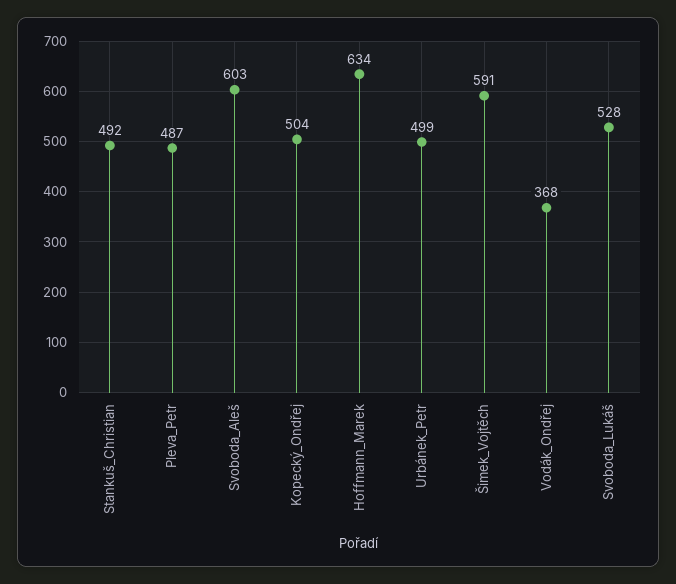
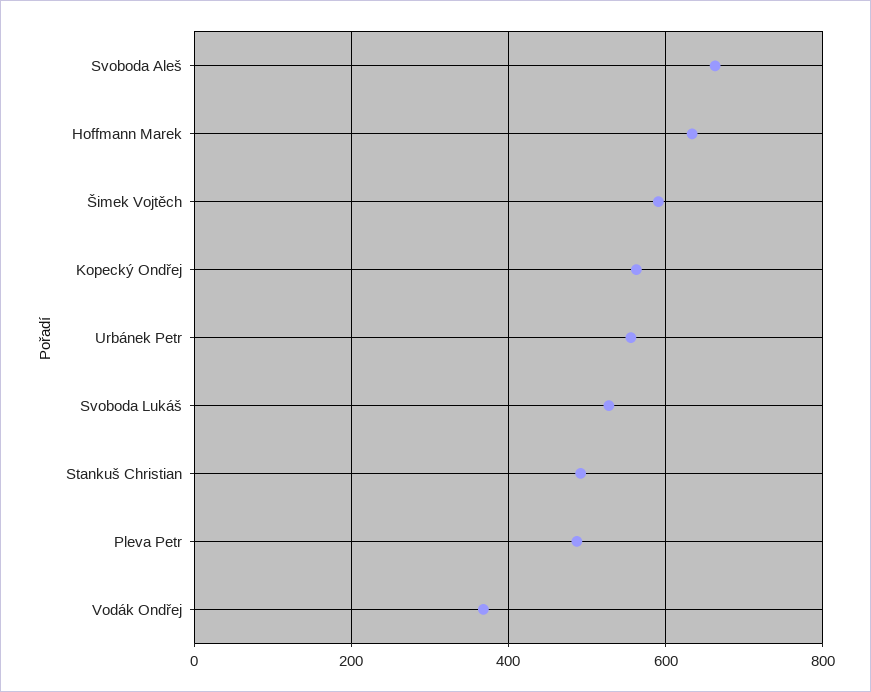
  {
    "Stankuš_Christian": 492,
    "Pleva_Petr": 487,
-   "Svoboda_Aleš": 603,
+   "Svoboda_Aleš": 660,
-   "Kopecký_Ondřej": 504,
+   "Kopecký_Ondřej": 560,
    "Hoffmann_Marek": 634,
-   "Urbánek_Petr": 499,
+   "Urbánek_Petr": 560,
    "Šimek_Vojtěch": 591,
    "Vodák_Ondřej": 368,
    "Svoboda_Lukáš": 528
  }

